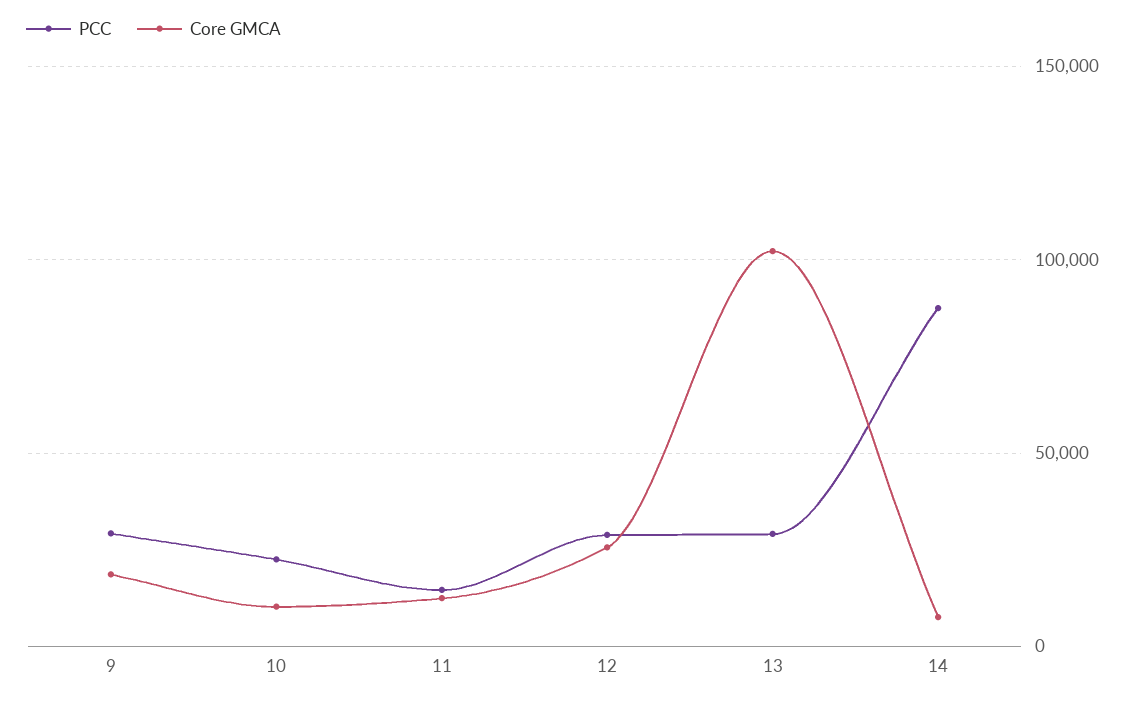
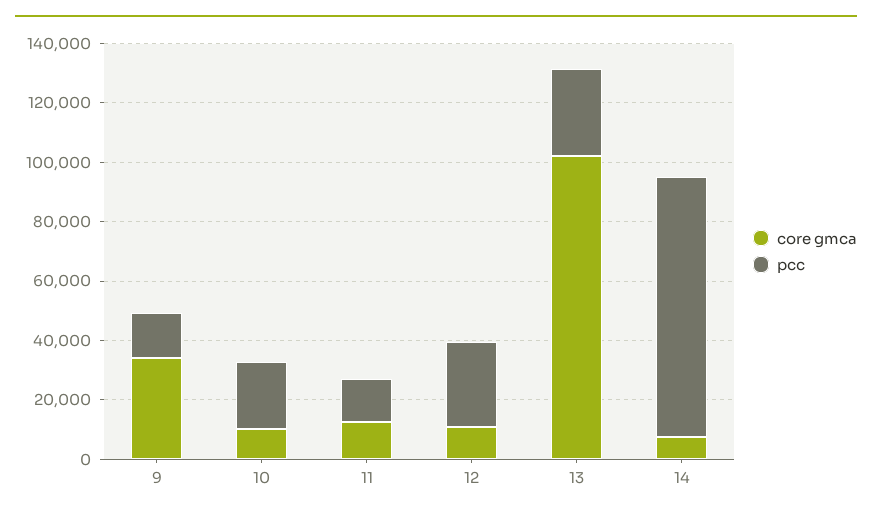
  {
    "PCC": {
-     "9": 30000,
+     "9": 15000,
      "10": 25000,
      "11": 15000,
      "12": 30000,
      "13": 30000,
      "14": 90000
    },
    "Core GMCA": {
-     "9": 20000,
+     "9": 35000,
      "10": 10000,
      "11": 10000,
-     "12": 25000,
+     "12": 10000,
      "13": 100000,
      "14": 10000
    }
  }

